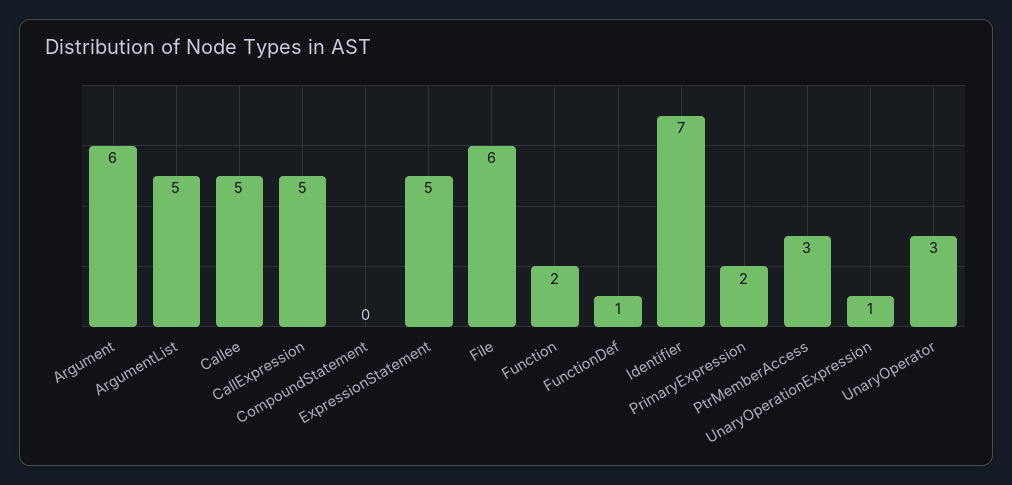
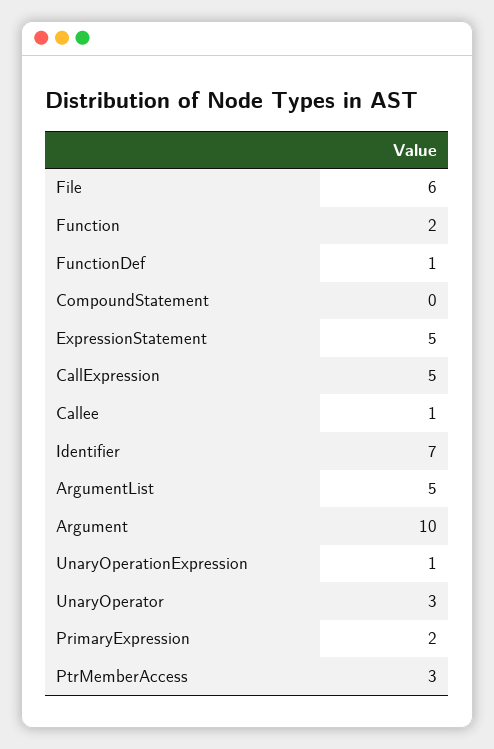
  {
-   "Argument": 6,
+   "Argument": 10,
    "ArgumentList": 5,
-   "Callee": 5,
+   "Callee": 1,
    "CallExpression": 5,
    "CompoundStatement": 0,
    "ExpressionStatement": 5,
    "File": 6,
    "Function": 2,
    "FunctionDef": 1,
    "Identifier": 7,
    "PrimaryExpression": 2,
    "PtrMemberAccess": 3,
    "UnaryOperationExpression": 1,
    "UnaryOperator": 3
  }

